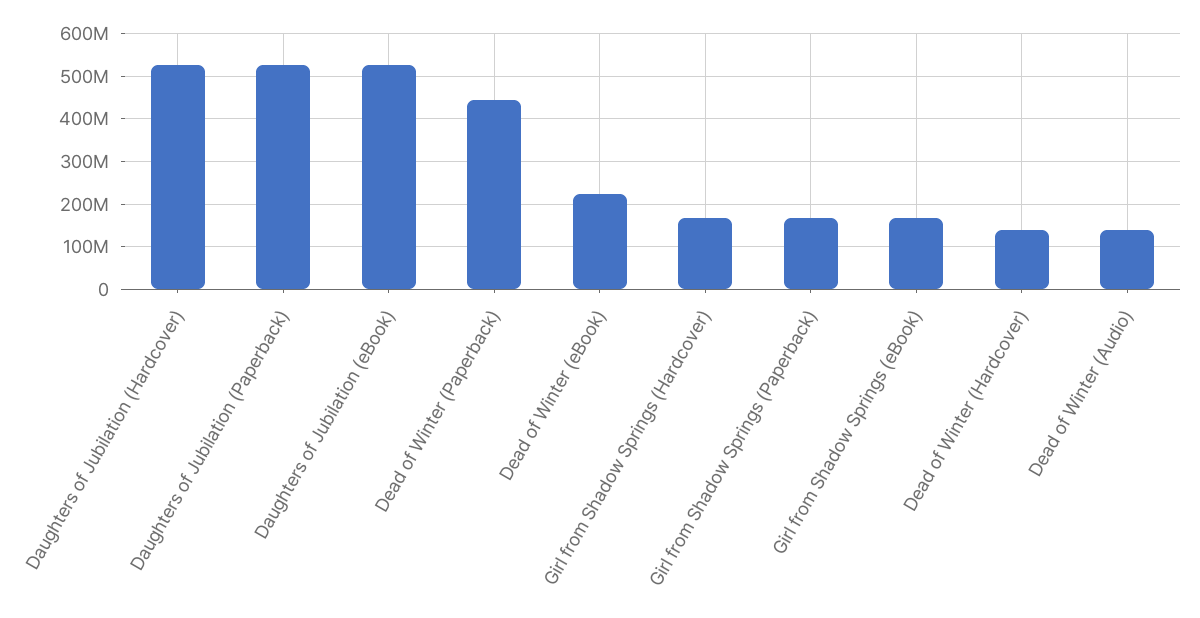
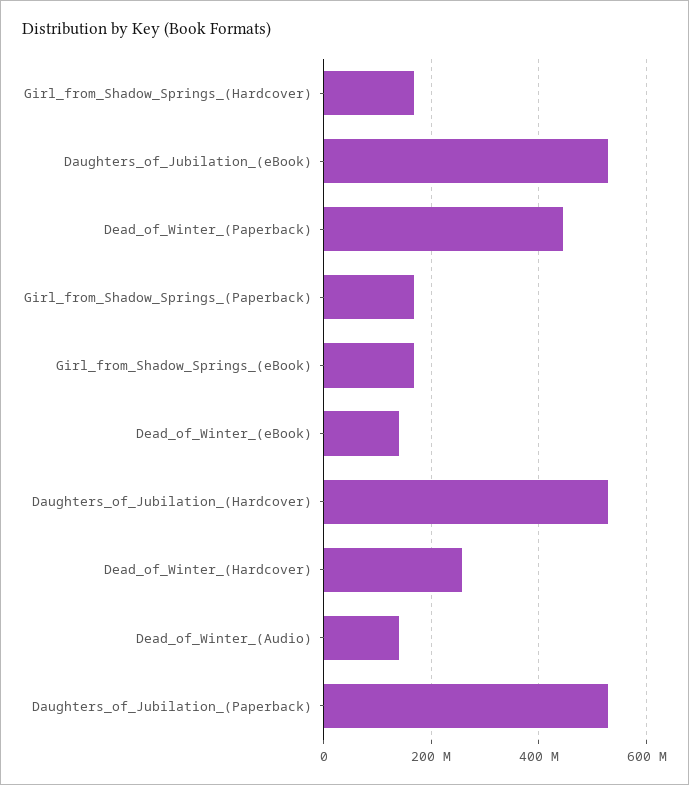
  {
    "Daughters of Jubilation (Hardcover)": 520000000,
    "Daughters of Jubilation (Paperback)": 520000000,
    "Daughters of Jubilation (eBook)": 520000000,
    "Dead of Winter (Paperback)": 440000000,
-   "Dead of Winter (eBook)": 220000000,
+   "Dead of Winter (eBook)": 140000000,
    "Girl from Shadow Springs (Hardcover)": 160000000,
    "Girl from Shadow Springs (Paperback)": 160000000,
    "Girl from Shadow Springs (eBook)": 160000000,
-   "Dead of Winter (Hardcover)": 140000000,
+   "Dead of Winter (Hardcover)": 260000000,
    "Dead of Winter (Audio)": 140000000
  }

